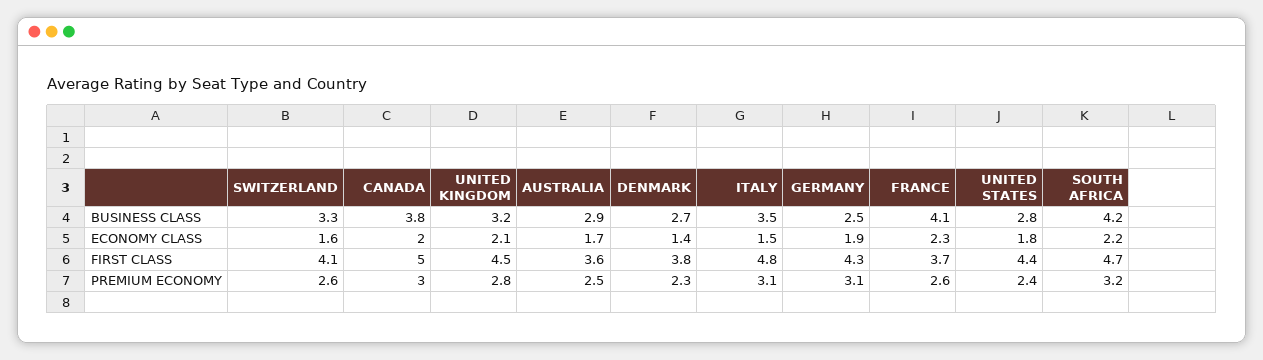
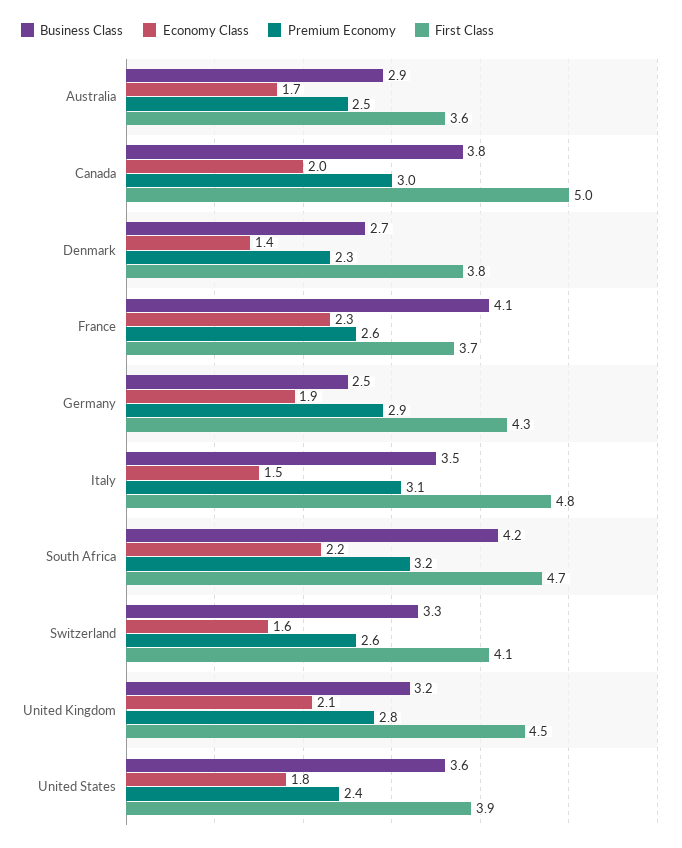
  {
    "BUSINESS CLASS": {
      "SWITZERLAND": 3.3,
      "CANADA": 3.8,
      "UNITED KINGDOM": 3.2,
      "AUSTRALIA": 2.9,
      "DENMARK": 2.7,
      "ITALY": 3.5,
      "GERMANY": 2.5,
      "FRANCE": 4.1,
-     "UNITED STATES": 2.8,
+     "UNITED STATES": 3.6,
      "SOUTH AFRICA": 4.2
    },
    "ECONOMY CLASS": {
      "SWITZERLAND": 1.6,
      "CANADA": 2,
      "UNITED KINGDOM": 2.1,
      "AUSTRALIA": 1.7,
      "DENMARK": 1.4,
      "ITALY": 1.5,
      "GERMANY": 1.9,
      "FRANCE": 2.3,
      "UNITED STATES": 1.8,
      "SOUTH AFRICA": 2.2
    },
    "FIRST CLASS": {
      "SWITZERLAND": 4.1,
      "CANADA": 5,
      "UNITED KINGDOM": 4.5,
      "AUSTRALIA": 3.6,
      "DENMARK": 3.8,
      "ITALY": 4.8,
      "GERMANY": 4.3,
      "FRANCE": 3.7,
-     "UNITED STATES": 4.4,
+     "UNITED STATES": 3.9,
      "SOUTH AFRICA": 4.7
    },
    "PREMIUM ECONOMY": {
      "SWITZERLAND": 2.6,
      "CANADA": 3,
      "UNITED KINGDOM": 2.8,
      "AUSTRALIA": 2.5,
      "DENMARK": 2.3,
      "ITALY": 3.1,
-     "GERMANY": 3.1,
+     "GERMANY": 2.9,
      "FRANCE": 2.6,
      "UNITED STATES": 2.4,
      "SOUTH AFRICA": 3.2
    }
  }

